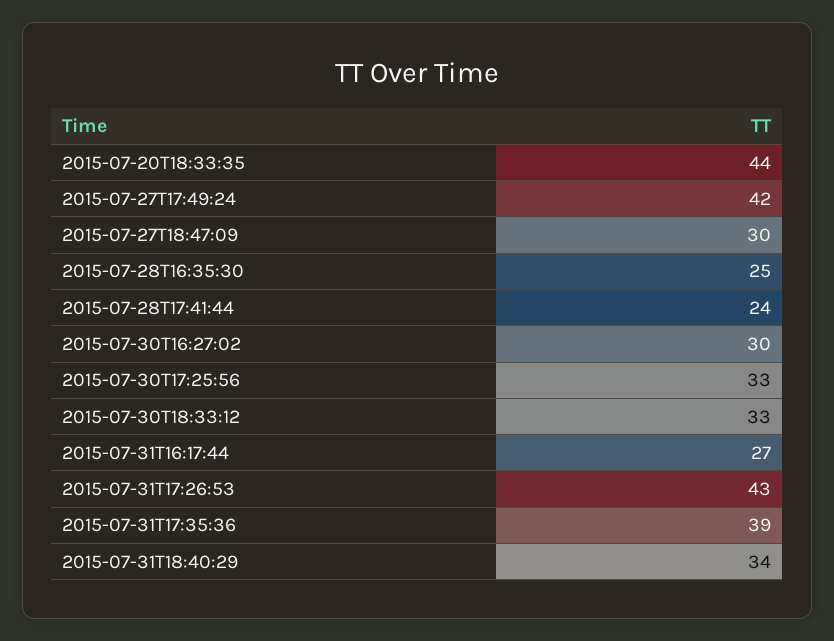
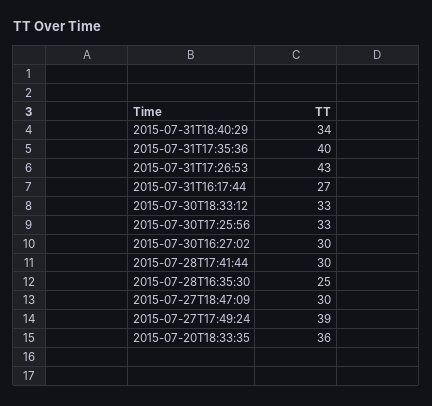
  {
-   "2015-07-20T18:33:35": 44,
+   "2015-07-20T18:33:35": 36,
-   "2015-07-27T17:49:24": 42,
+   "2015-07-27T17:49:24": 39,
    "2015-07-27T18:47:09": 30,
    "2015-07-28T16:35:30": 25,
-   "2015-07-28T17:41:44": 24,
+   "2015-07-28T17:41:44": 30,
    "2015-07-30T16:27:02": 30,
    "2015-07-30T17:25:56": 33,
    "2015-07-30T18:33:12": 33,
    "2015-07-31T16:17:44": 27,
    "2015-07-31T17:26:53": 43,
-   "2015-07-31T17:35:36": 39,
+   "2015-07-31T17:35:36": 40,
    "2015-07-31T18:40:29": 34
  }

